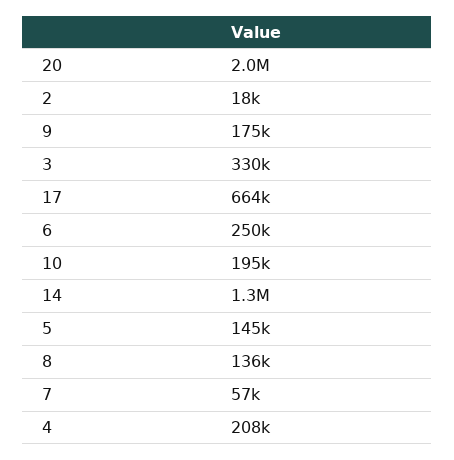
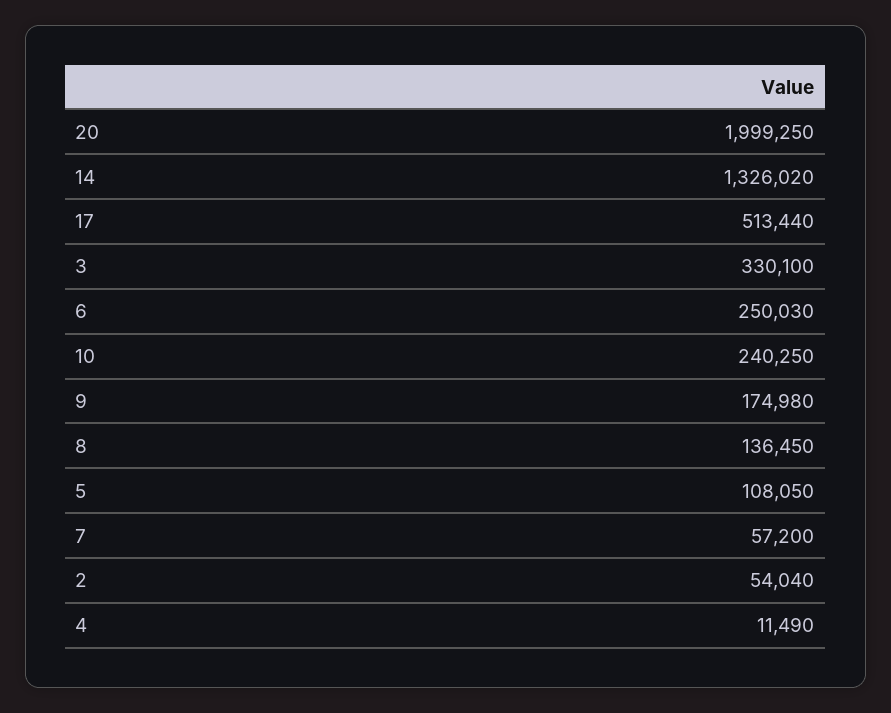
  {
    "20": 1999250,
-   "2": 18000,
+   "2": 54040,
    "9": 174980,
    "3": 330100,
-   "17": 664000,
+   "17": 513440,
    "6": 250030,
-   "10": 195000,
+   "10": 240250,
    "14": 1326020,
-   "5": 145000,
+   "5": 108050,
    "8": 136450,
    "7": 57200,
-   "4": 208000
+   "4": 11490
  }

